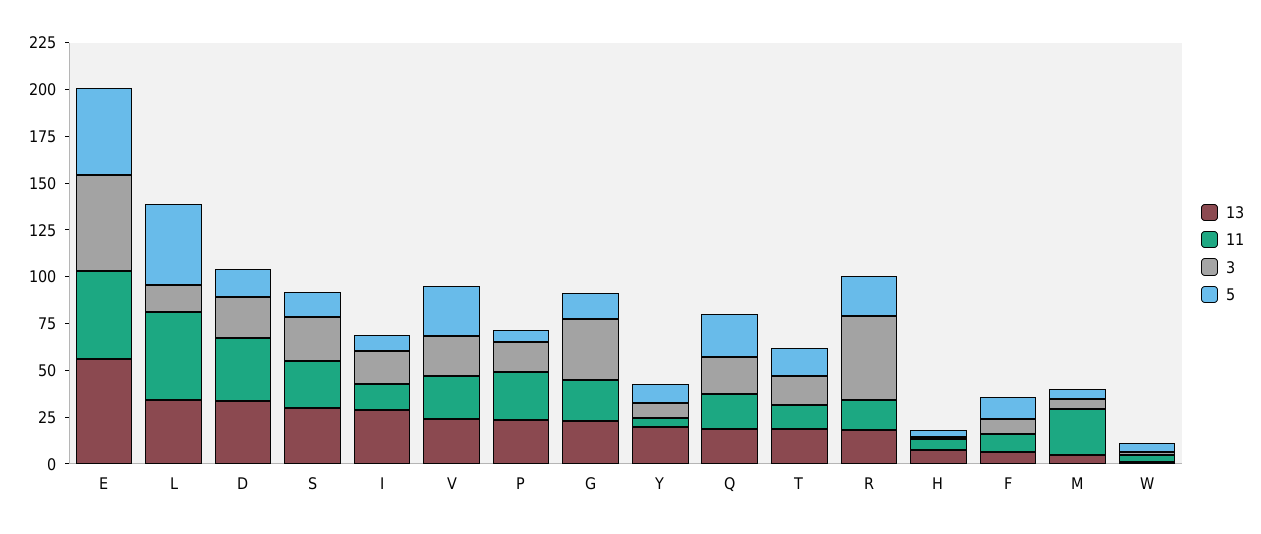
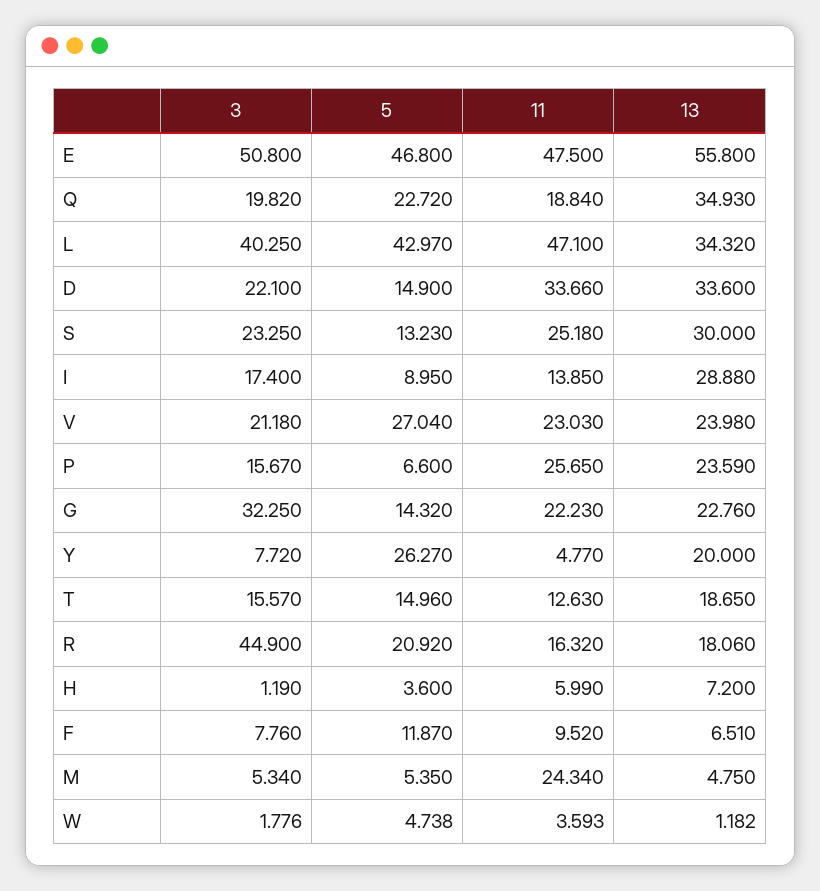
  {
    "13": {
      "E": 55.8,
      "L": 34.32,
      "D": 33.6,
      "S": 30,
      "I": 28.88,
      "V": 23.98,
      "P": 23.59,
      "G": 22.76,
      "Y": 20,
-     "Q": 20,
+     "Q": 34.93,
      "T": 18.65,
      "R": 18.06,
      "H": 7.2,
      "F": 6.51,
      "M": 4.75,
      "W": 1.182
    },
    "11": {
      "E": 47.5,
      "L": 47.1,
      "D": 33.66,
      "S": 25.18,
      "I": 13.85,
      "V": 23.03,
      "P": 25.65,
      "G": 22.23,
      "Y": 4.77,
      "Q": 18.84,
      "T": 12.63,
      "R": 16.32,
      "H": 5.99,
      "F": 9.52,
      "M": 24.34,
      "W": 3.593
    },
    "3": {
      "E": 50.8,
-     "L": 15,
+     "L": 40.25,
      "D": 22.1,
      "S": 23.25,
      "I": 17.4,
      "V": 21.18,
      "P": 15.67,
      "G": 32.25,
      "Y": 7.72,
      "Q": 19.82,
      "T": 15.57,
      "R": 44.9,
      "H": 1.19,
      "F": 7.76,
      "M": 5.34,
      "W": 1.776
    },
    "5": {
      "E": 46.8,
      "L": 42.97,
      "D": 14.9,
      "S": 13.23,
      "I": 8.95,
      "V": 27.04,
      "P": 6.6,
      "G": 14.32,
-     "Y": 10,
+     "Y": 26.27,
      "Q": 22.72,
      "T": 14.96,
      "R": 20.92,
      "H": 3.6,
      "F": 11.87,
      "M": 5.35,
      "W": 4.738
    }
  }

